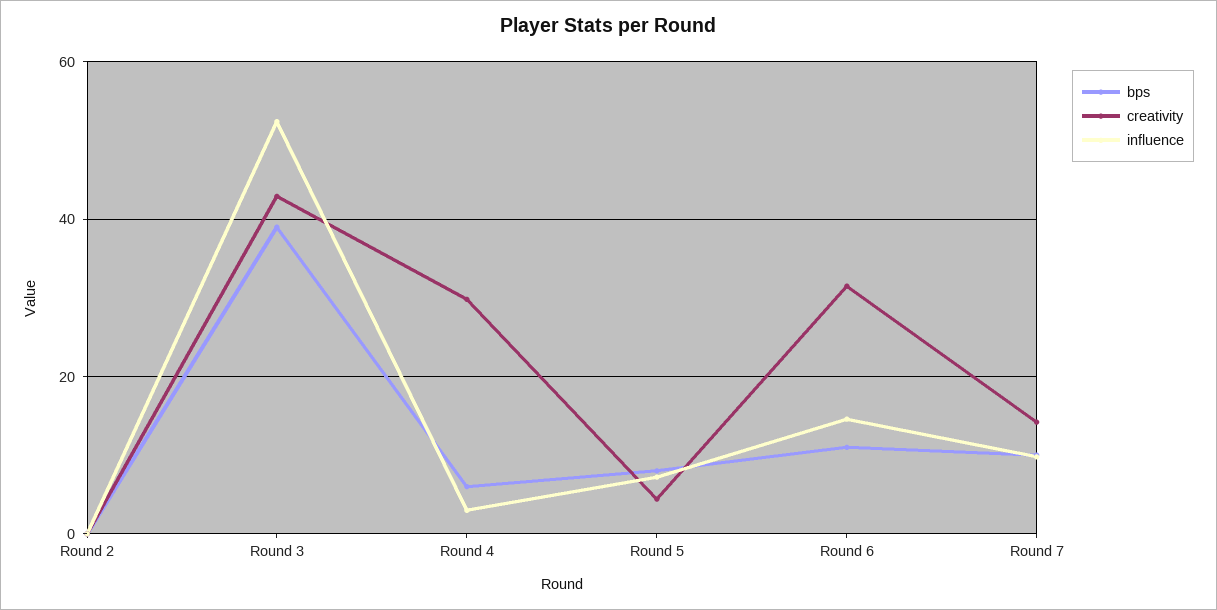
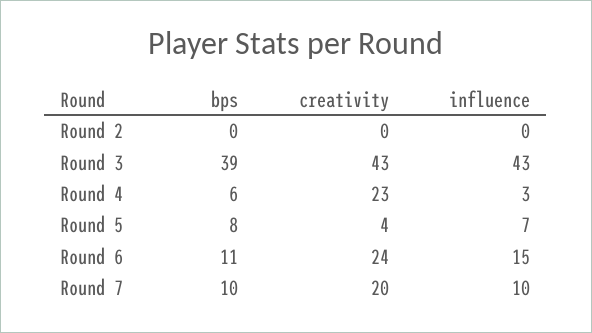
  {
    "bps": {
      "Round 2": 0,
      "Round 3": 39,
      "Round 4": 6,
      "Round 5": 8,
      "Round 6": 11,
      "Round 7": 10
    },
    "creativity": {
      "Round 2": 0,
      "Round 3": 43,
-     "Round 4": 30,
+     "Round 4": 23,
      "Round 5": 4,
-     "Round 6": 32,
+     "Round 6": 24,
-     "Round 7": 14
+     "Round 7": 20
    },
    "influence": {
      "Round 2": 0,
-     "Round 3": 52,
+     "Round 3": 43,
      "Round 4": 3,
      "Round 5": 7,
      "Round 6": 15,
      "Round 7": 10
    }
  }

